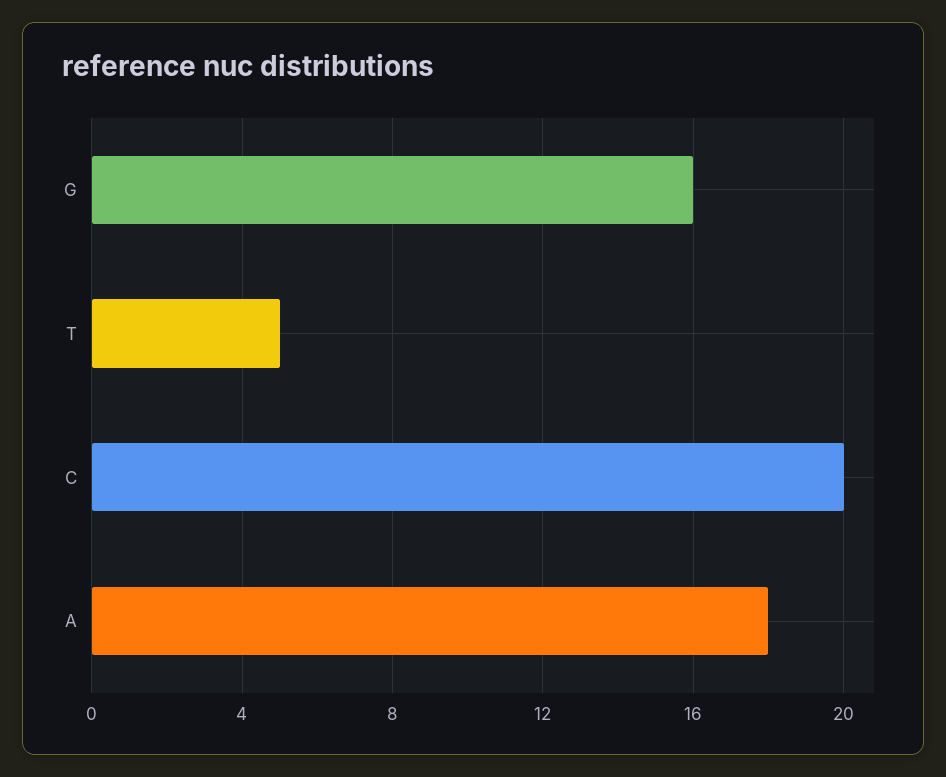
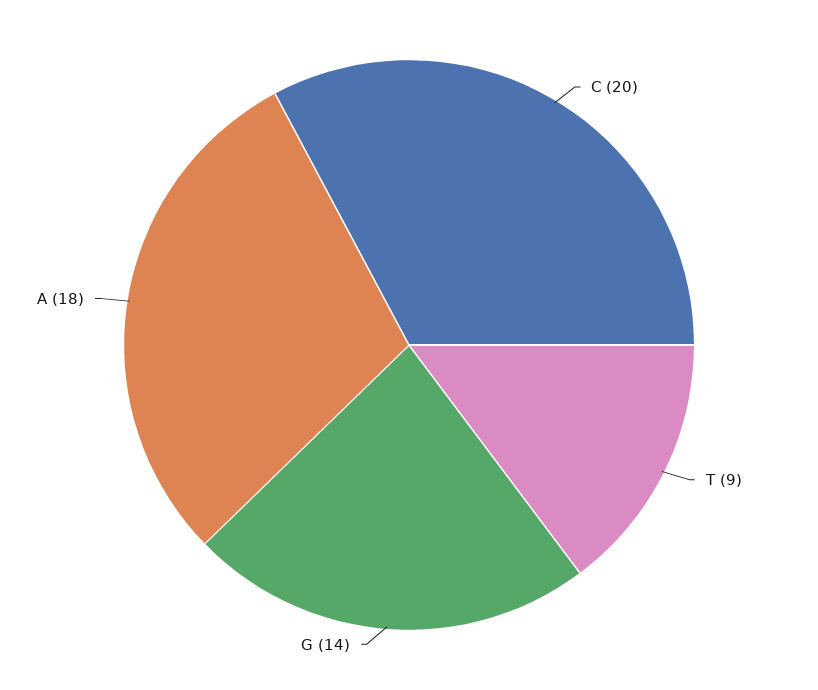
  {
-   "G": 16,
+   "G": 14,
-   "T": 5,
+   "T": 9,
    "C": 20,
    "A": 18
  }

